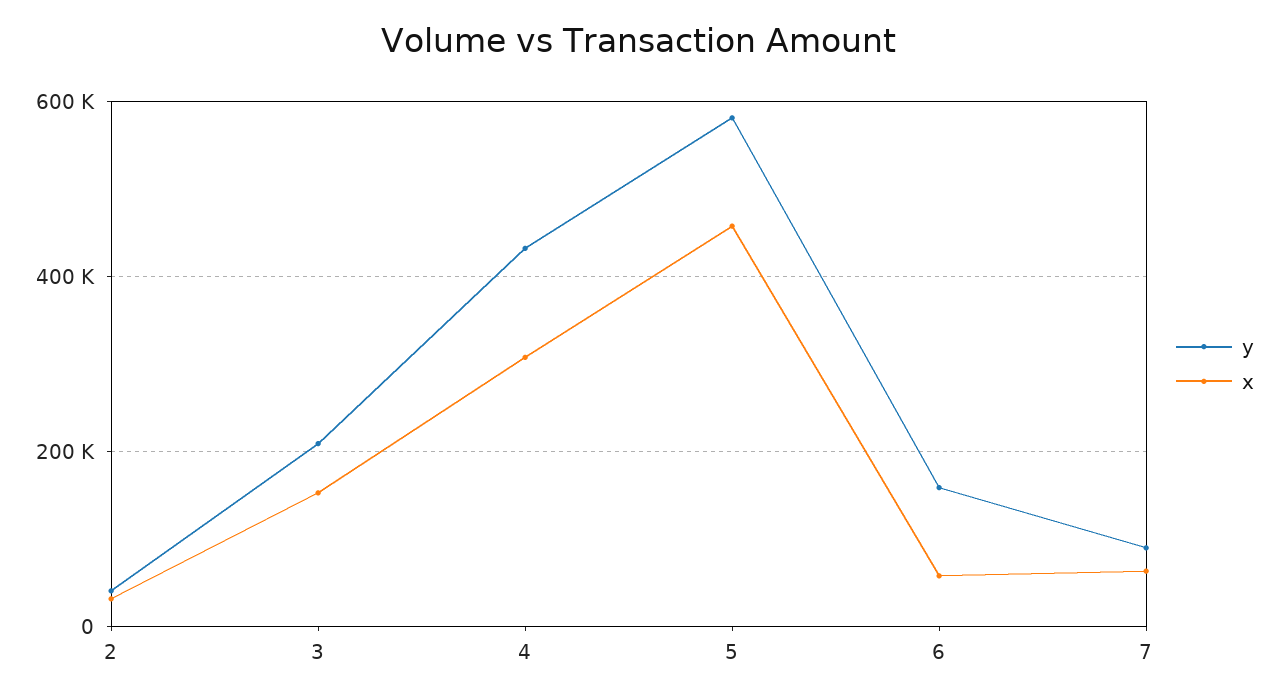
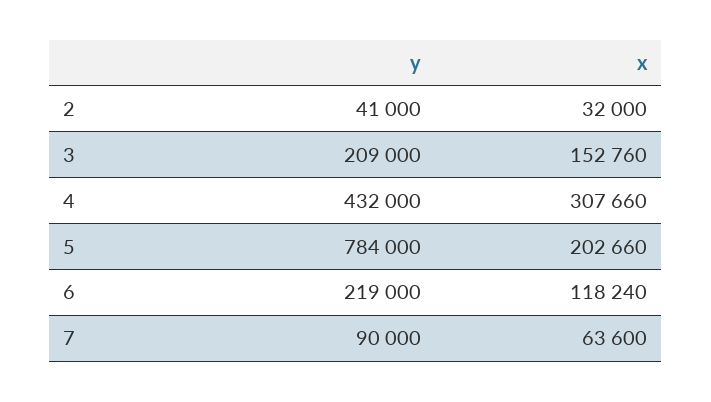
  {
    "y": {
      "2": 41000,
      "3": 209000,
      "4": 432000,
-     "5": 580000,
+     "5": 784000,
-     "6": 160000,
+     "6": 219000,
      "7": 90000
    },
    "x": {
      "2": 32000,
      "3": 152760,
      "4": 307660,
-     "5": 460000,
+     "5": 202660,
-     "6": 60000,
+     "6": 118240,
      "7": 63600
    }
  }

